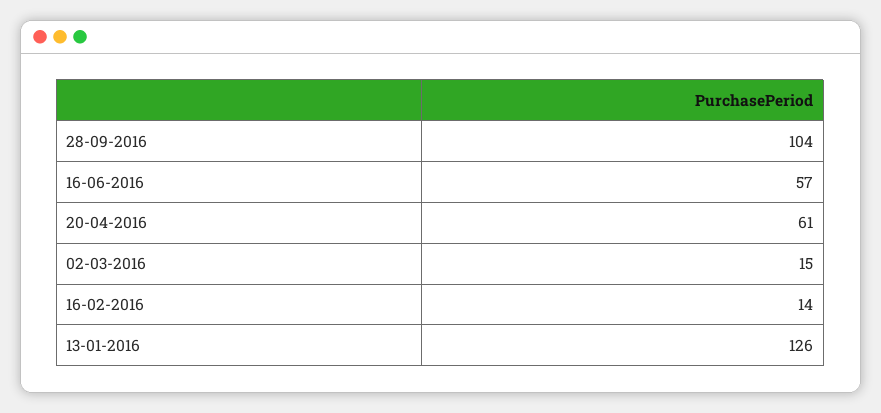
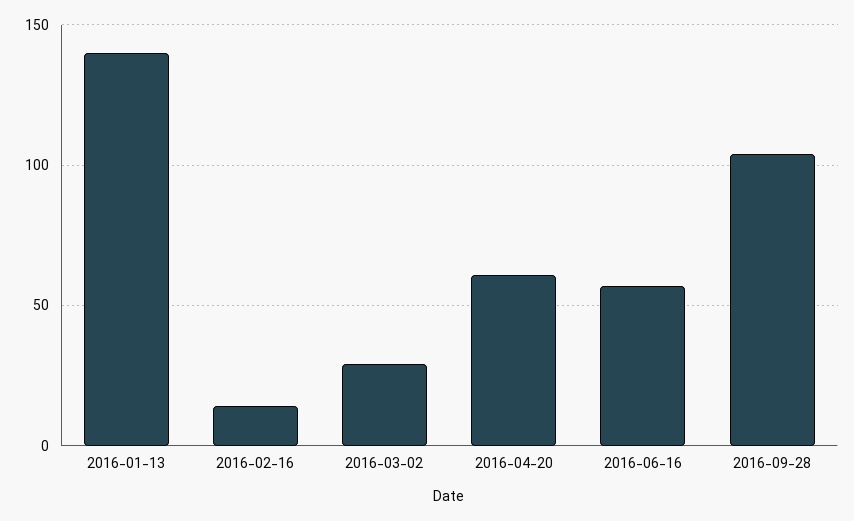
  {
    "28-09-2016": 104,
    "16-06-2016": 57,
    "20-04-2016": 61,
-   "02-03-2016": 15,
+   "02-03-2016": 30,
    "16-02-2016": 14,
-   "13-01-2016": 126
+   "13-01-2016": 140
  }

